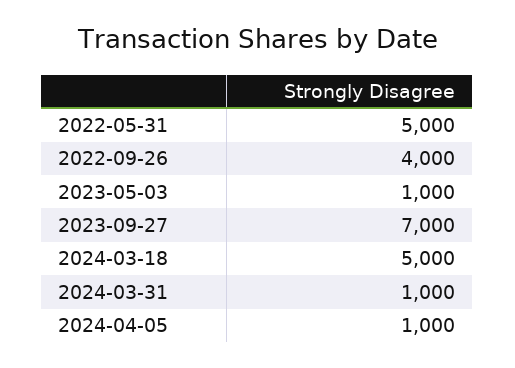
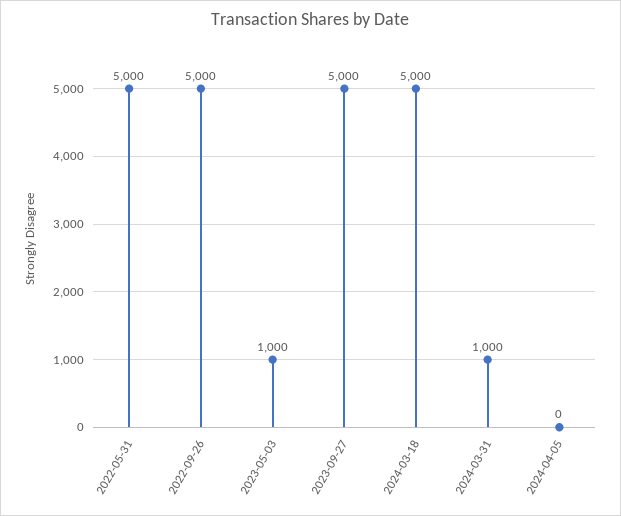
  {
    "2022-05-31": 5000,
-   "2022-09-26": 4000,
+   "2022-09-26": 5000,
    "2023-05-03": 1000,
-   "2023-09-27": 7000,
+   "2023-09-27": 5000,
    "2024-03-18": 5000,
    "2024-03-31": 1000,
-   "2024-04-05": 1000
+   "2024-04-05": 0
  }

